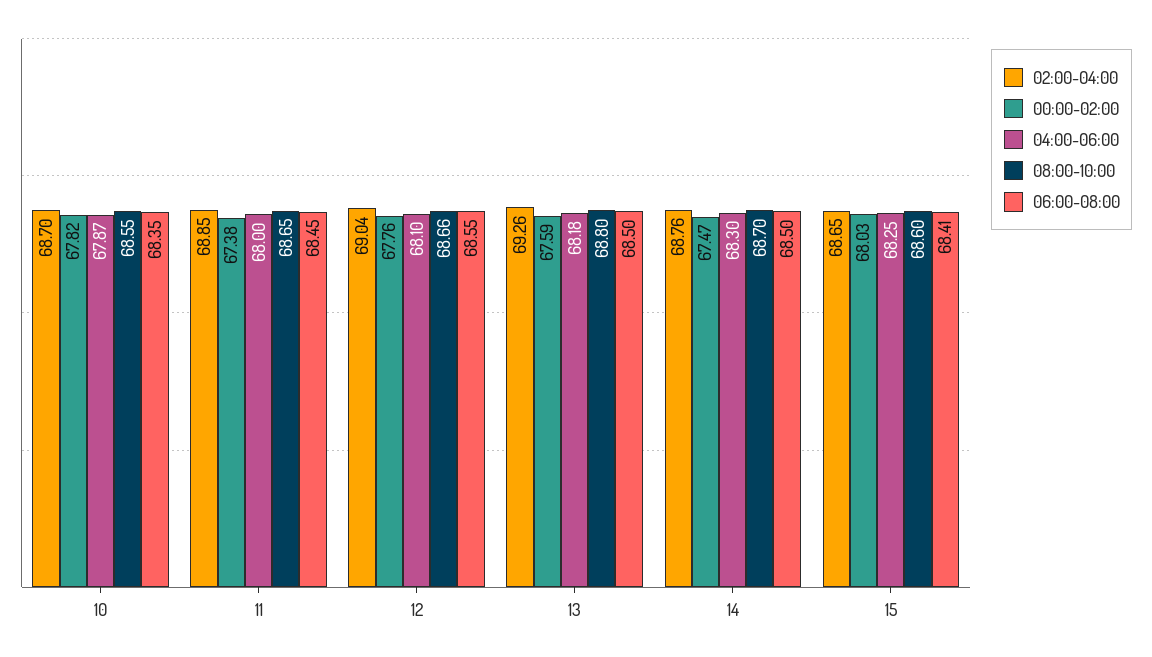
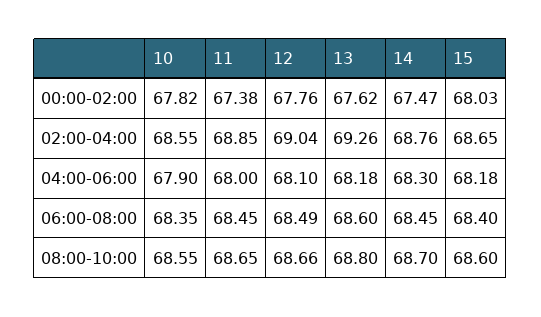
  {
    "02:00-04:00": {
-     "10": 68.7,
+     "10": 68.55,
      "11": 68.85,
      "12": 69.04,
      "13": 69.26,
      "14": 68.76,
      "15": 68.65
    },
    "00:00-02:00": {
      "10": 67.82,
      "11": 67.38,
      "12": 67.76,
-     "13": 67.59,
+     "13": 67.62,
      "14": 67.47,
      "15": 68.03
    },
    "04:00-06:00": {
-     "10": 67.87,
+     "10": 67.9,
      "11": 68,
      "12": 68.1,
      "13": 68.18,
      "14": 68.3,
-     "15": 68.25
+     "15": 68.18
    },
    "08:00-10:00": {
      "10": 68.55,
      "11": 68.65,
      "12": 68.66,
      "13": 68.8,
      "14": 68.7,
      "15": 68.6
    },
    "06:00-08:00": {
      "10": 68.35,
      "11": 68.45,
-     "12": 68.55,
+     "12": 68.49,
-     "13": 68.5,
+     "13": 68.6,
-     "14": 68.5,
+     "14": 68.45,
-     "15": 68.41
+     "15": 68.4
    }
  }

